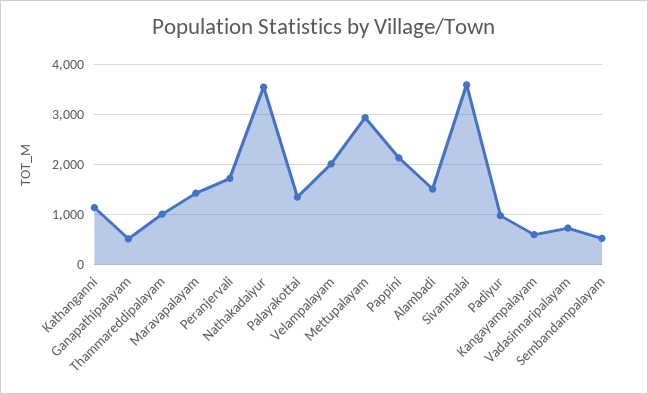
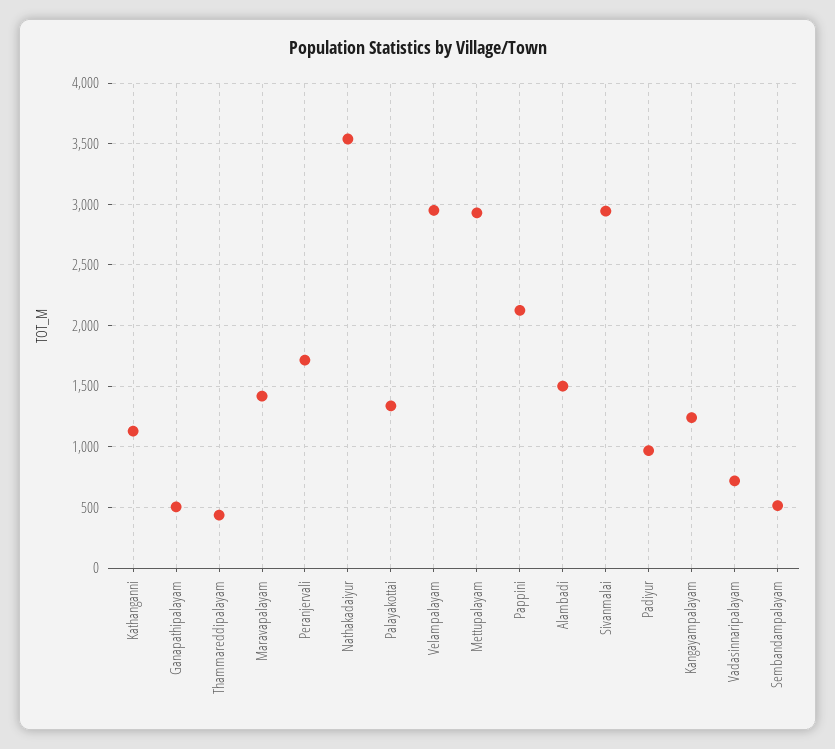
  {
    "Kathanganni": 1150,
    "Ganapathipalayam": 500,
-   "Thammareddipalayam": 1000,
+   "Thammareddipalayam": 450,
    "Maravapalayam": 1400,
    "Peranjervali": 1700,
    "Nathakadaiyur": 3550,
    "Palayakottai": 1350,
-   "Velampalayam": 2000,
+   "Velampalayam": 2950,
    "Mettupalayam": 2950,
    "Pappini": 2150,
    "Alambadi": 1500,
-   "Sivanmalai": 3600,
+   "Sivanmalai": 2950,
    "Padiyur": 950,
-   "Kangayampalayam": 600,
+   "Kangayampalayam": 1250,
    "Vadasinnaripalayam": 700,
    "Sembandampalayam": 500
  }

